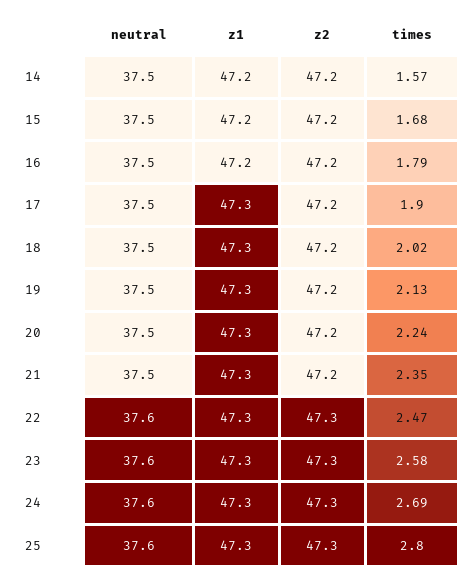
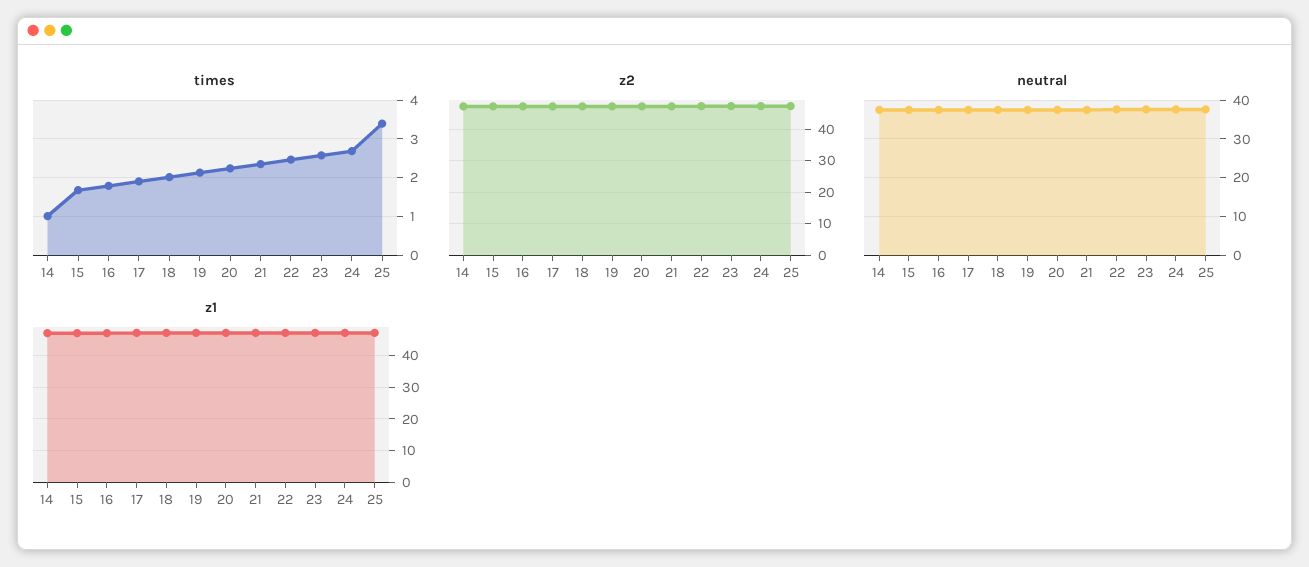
  {
    "neutral": {
      "14": 37.5,
      "15": 37.5,
      "16": 37.5,
      "17": 37.5,
      "18": 37.5,
      "19": 37.5,
      "20": 37.5,
      "21": 37.5,
      "22": 37.6,
      "23": 37.6,
      "24": 37.6,
      "25": 37.6
    },
    "z1": {
      "14": 47.2,
      "15": 47.2,
      "16": 47.2,
      "17": 47.3,
      "18": 47.3,
      "19": 47.3,
      "20": 47.3,
      "21": 47.3,
      "22": 47.3,
      "23": 47.3,
      "24": 47.3,
      "25": 47.3
    },
    "z2": {
      "14": 47.2,
      "15": 47.2,
      "16": 47.2,
      "17": 47.2,
      "18": 47.2,
      "19": 47.2,
      "20": 47.2,
      "21": 47.2,
      "22": 47.3,
      "23": 47.3,
      "24": 47.3,
      "25": 47.3
    },
    "times": {
-     "14": 1.57,
+     "14": 1,
      "15": 1.68,
      "16": 1.79,
      "17": 1.9,
      "18": 2.02,
      "19": 2.13,
      "20": 2.24,
      "21": 2.35,
      "22": 2.47,
      "23": 2.58,
      "24": 2.69,
-     "25": 2.8
+     "25": 3.4
    }
  }

